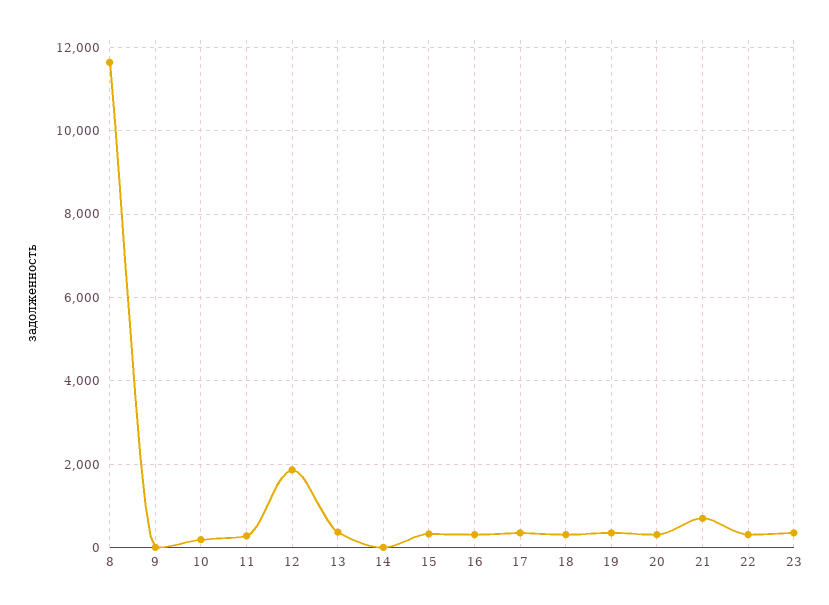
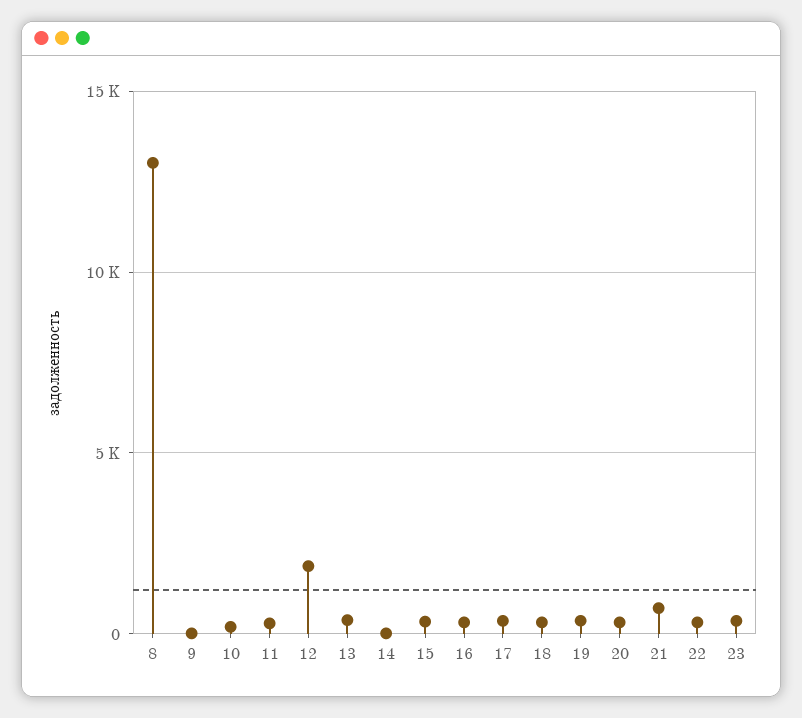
  {
-   "8": 11600,
+   "8": 13000,
    "9": 0,
    "10": 200,
    "11": 200,
    "12": 1800,
    "13": 400,
    "14": 0,
    "15": 400,
    "16": 400,
    "17": 400,
    "18": 400,
    "19": 400,
    "20": 400,
    "21": 800,
    "22": 400,
    "23": 400
  }

